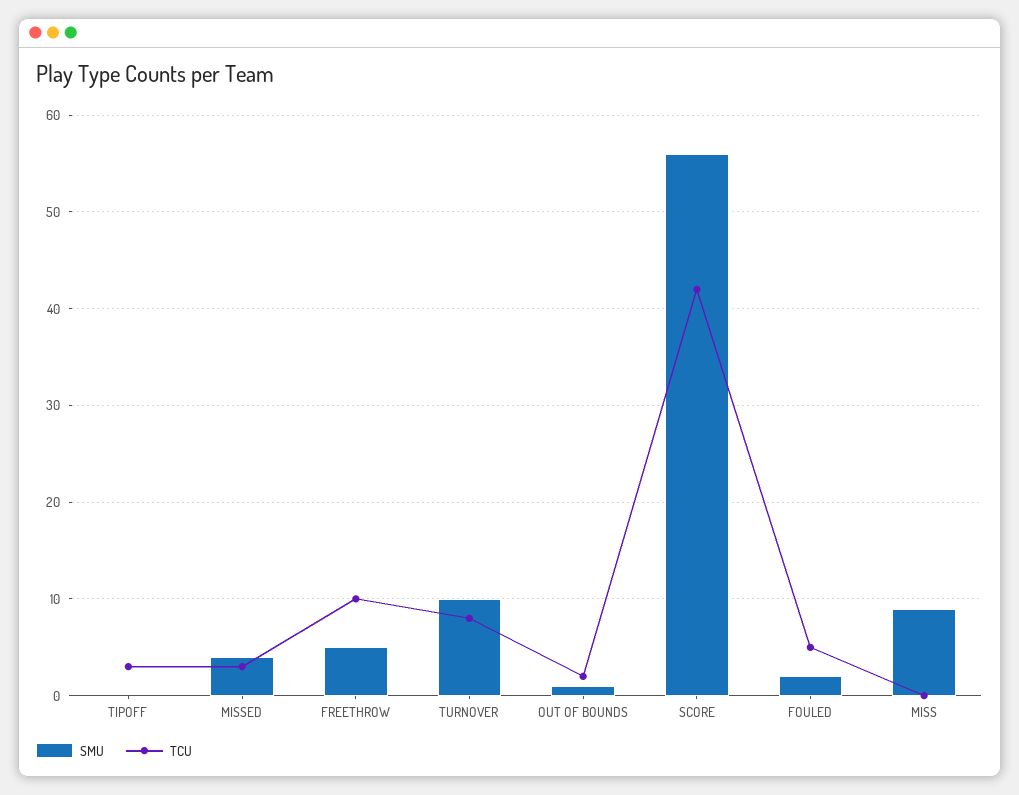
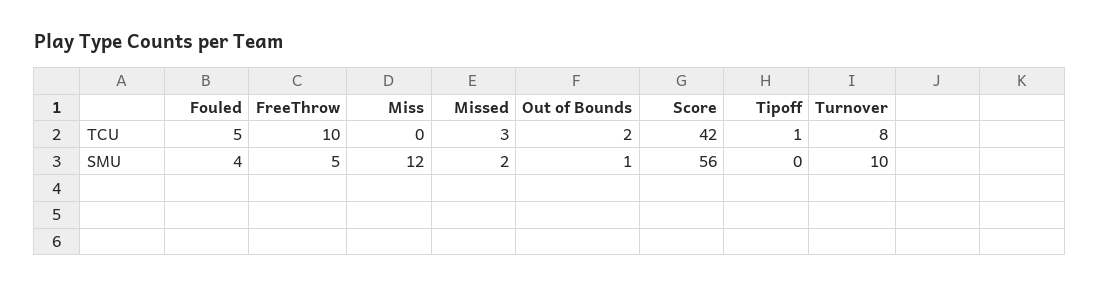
  {
    "SMU": {
      "TIPOFF": 0,
-     "MISSED": 4,
+     "MISSED": 2,
      "FREETHROW": 5,
      "TURNOVER": 10,
      "OUT OF BOUNDS": 1,
      "SCORE": 56,
-     "FOULED": 2,
+     "FOULED": 4,
-     "MISS": 9
+     "MISS": 12
    },
    "TCU": {
-     "TIPOFF": 3,
+     "TIPOFF": 1,
      "MISSED": 3,
      "FREETHROW": 10,
      "TURNOVER": 8,
      "OUT OF BOUNDS": 2,
      "SCORE": 42,
      "FOULED": 5,
      "MISS": 0
    }
  }

